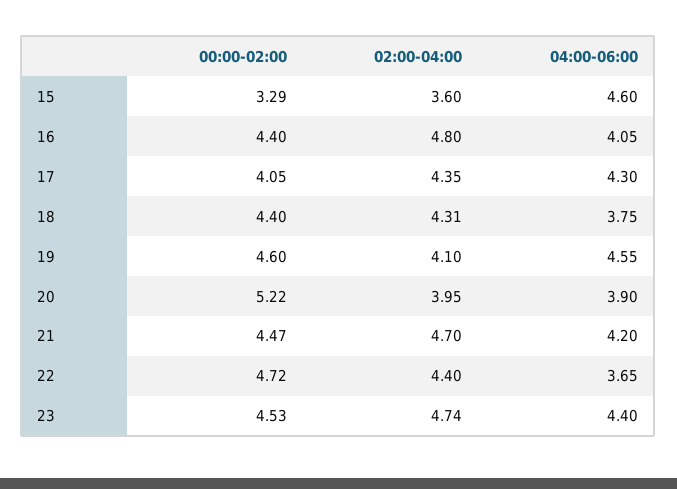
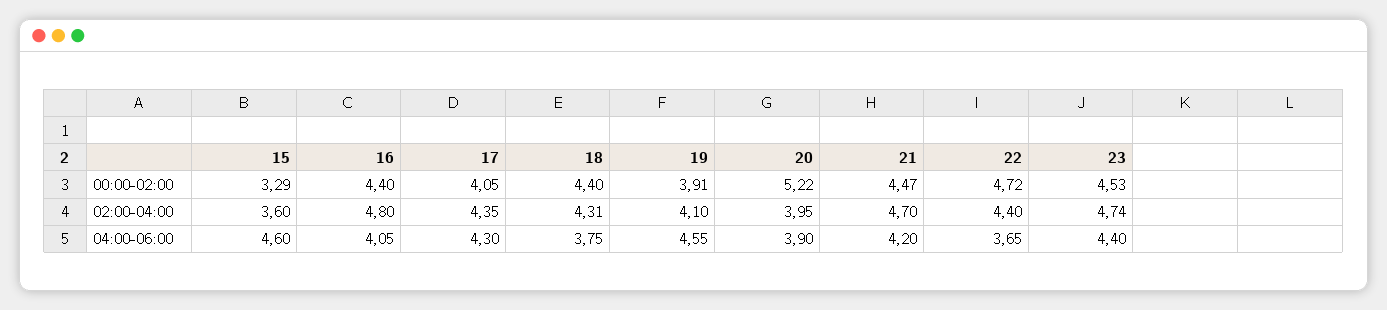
  {
    "00:00-02:00": {
      "15": 3.29,
      "16": 4.4,
      "17": 4.05,
      "18": 4.4,
-     "19": 4.6,
+     "19": 3.91,
      "20": 5.22,
      "21": 4.47,
      "22": 4.72,
      "23": 4.53
    },
    "02:00-04:00": {
      "15": 3.6,
      "16": 4.8,
      "17": 4.35,
      "18": 4.31,
      "19": 4.1,
      "20": 3.95,
      "21": 4.7,
      "22": 4.4,
      "23": 4.74
    },
    "04:00-06:00": {
      "15": 4.6,
      "16": 4.05,
      "17": 4.3,
      "18": 3.75,
      "19": 4.55,
      "20": 3.9,
      "21": 4.2,
      "22": 3.65,
      "23": 4.4
    }
  }

